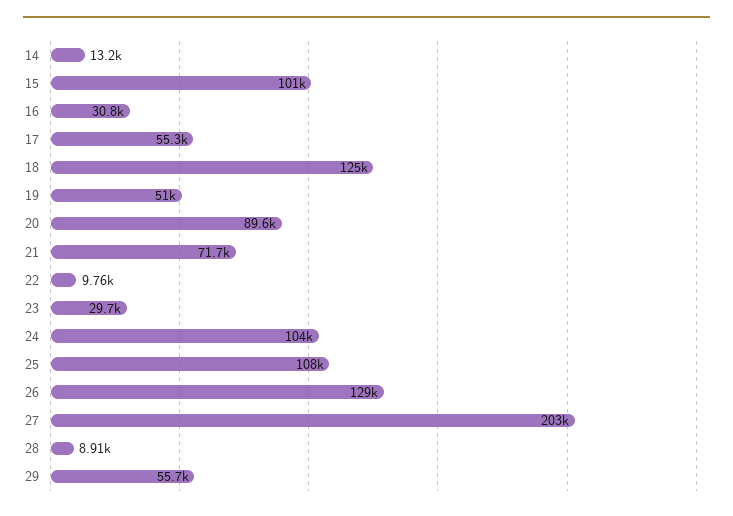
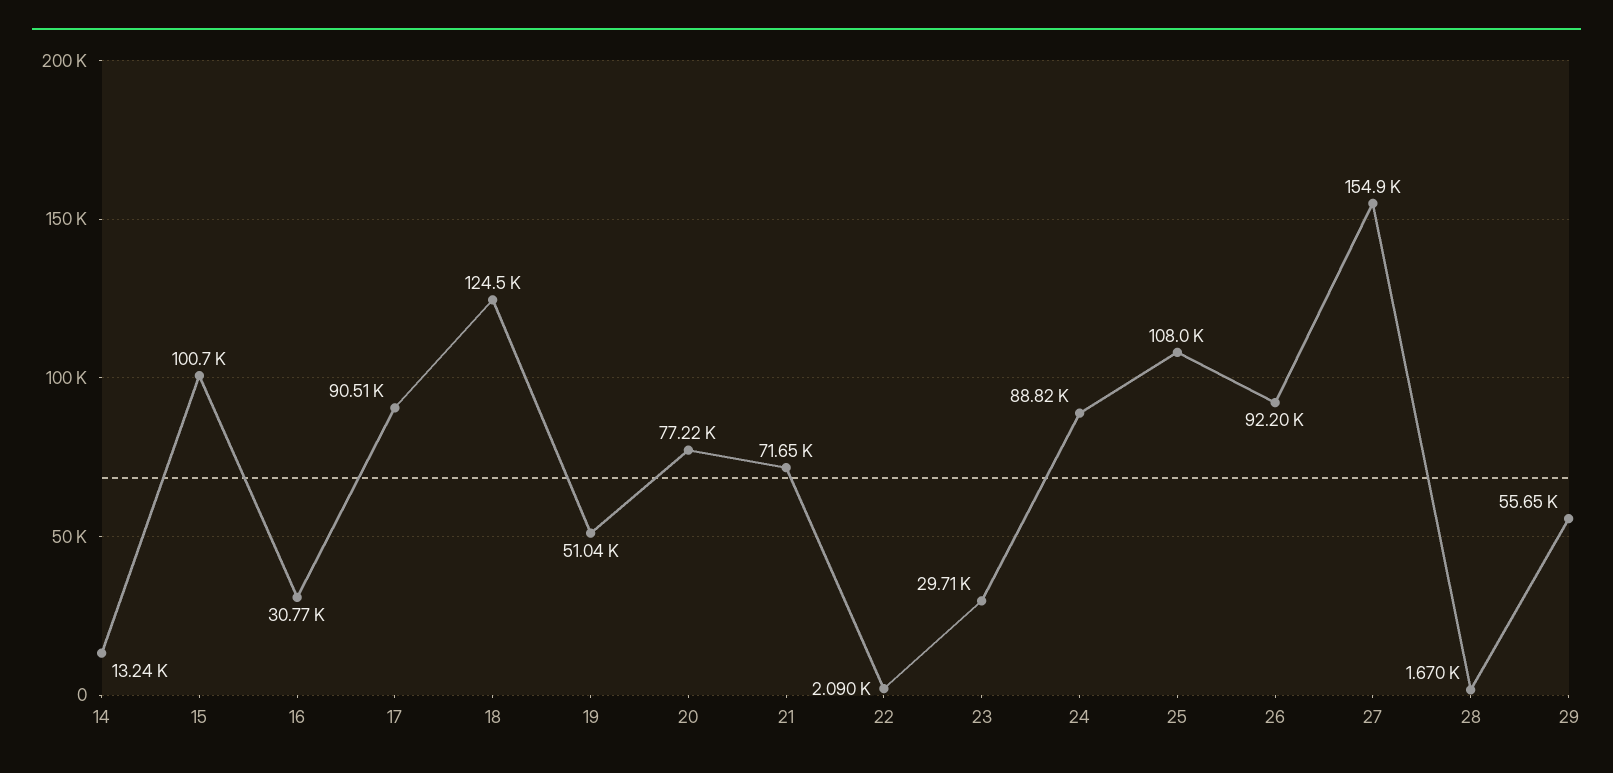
  {
    "14": 13240,
    "15": 100700,
    "16": 30770,
-   "17": 55300,
+   "17": 90510,
    "18": 124500,
    "19": 51040,
-   "20": 89600,
+   "20": 77220,
    "21": 71650,
-   "22": 9760,
+   "22": 2090,
    "23": 29710,
-   "24": 104000,
+   "24": 88820,
    "25": 108000,
-   "26": 129000,
+   "26": 92200,
-   "27": 203000,
+   "27": 154900,
-   "28": 8910,
+   "28": 1670,
    "29": 55650
  }

